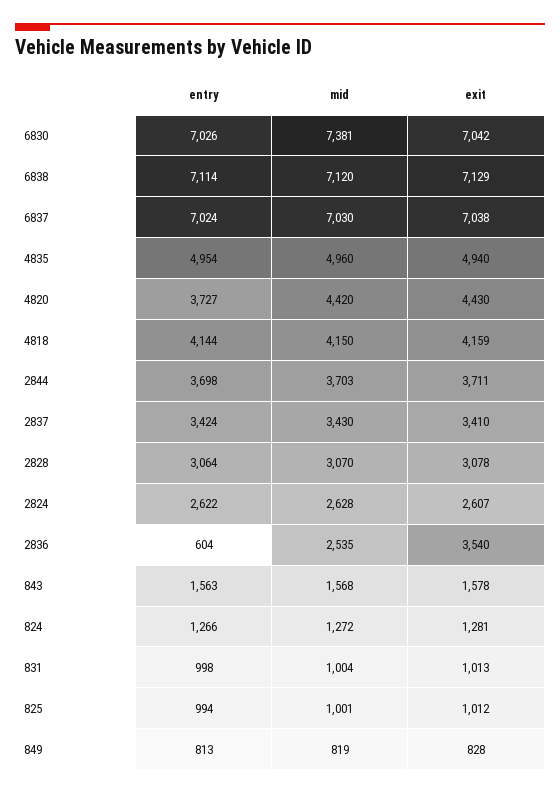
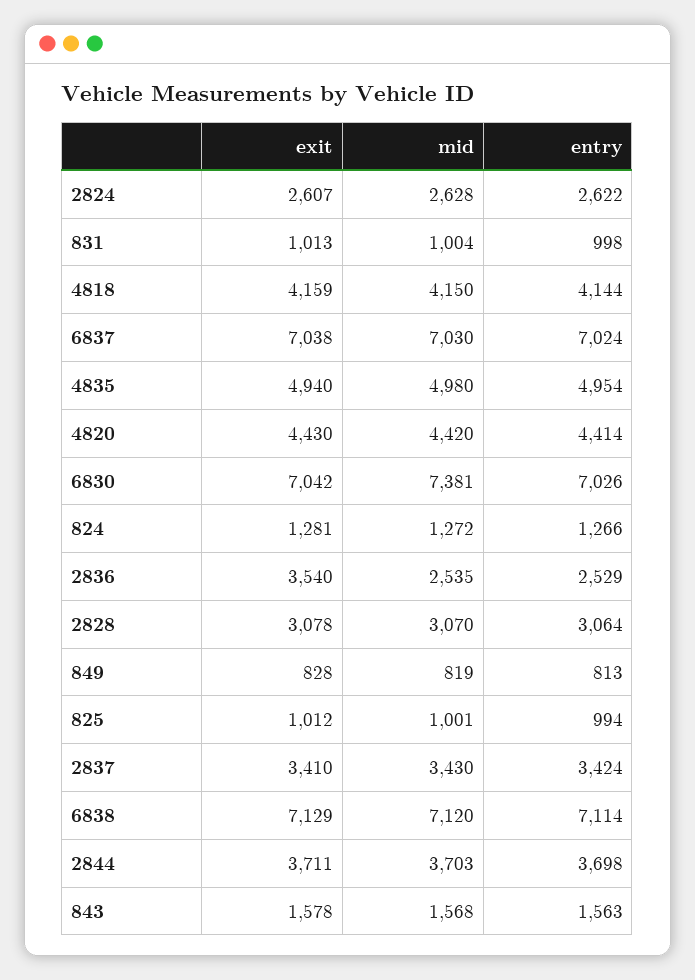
  {
    "entry": {
      "6830": 7026,
      "6838": 7114,
      "6837": 7024,
      "4835": 4954,
-     "4820": 3727,
+     "4820": 4414,
      "4818": 4144,
      "2844": 3698,
      "2837": 3424,
      "2828": 3064,
      "2824": 2622,
-     "2836": 604,
+     "2836": 2529,
      "843": 1563,
      "824": 1266,
      "831": 998,
      "825": 994,
      "849": 813
    },
    "mid": {
      "6830": 7381,
      "6838": 7120,
      "6837": 7030,
-     "4835": 4960,
+     "4835": 4980,
      "4820": 4420,
      "4818": 4150,
      "2844": 3703,
      "2837": 3430,
      "2828": 3070,
      "2824": 2628,
      "2836": 2535,
      "843": 1568,
      "824": 1272,
      "831": 1004,
      "825": 1001,
      "849": 819
    },
    "exit": {
      "6830": 7042,
      "6838": 7129,
      "6837": 7038,
      "4835": 4940,
      "4820": 4430,
      "4818": 4159,
      "2844": 3711,
      "2837": 3410,
      "2828": 3078,
      "2824": 2607,
      "2836": 3540,
      "843": 1578,
      "824": 1281,
      "831": 1013,
      "825": 1012,
      "849": 828
    }
  }

